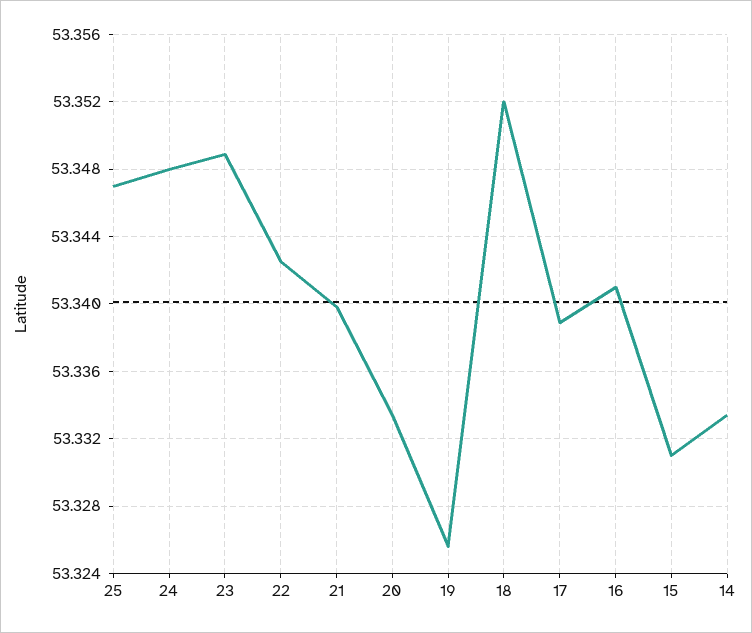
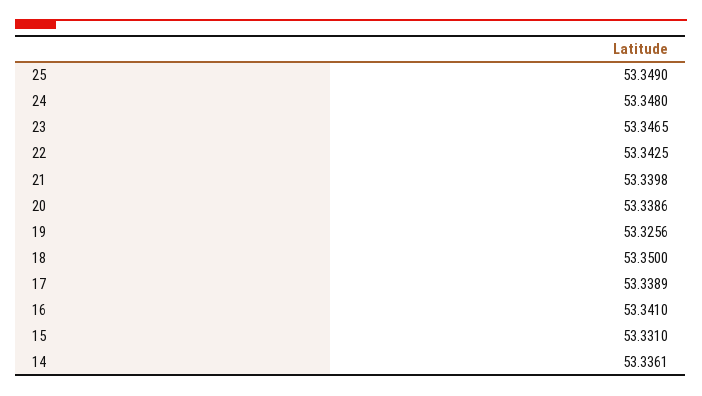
  {
-   "25": 53.347,
+   "25": 53.349,
    "24": 53.348,
-   "23": 53.349,
+   "23": 53.3465,
    "22": 53.3425,
    "21": 53.3398,
-   "20": 53.3335,
+   "20": 53.3386,
    "19": 53.3256,
-   "18": 53.352,
+   "18": 53.35,
    "17": 53.3389,
    "16": 53.341,
    "15": 53.331,
-   "14": 53.3335
+   "14": 53.3361
  }

